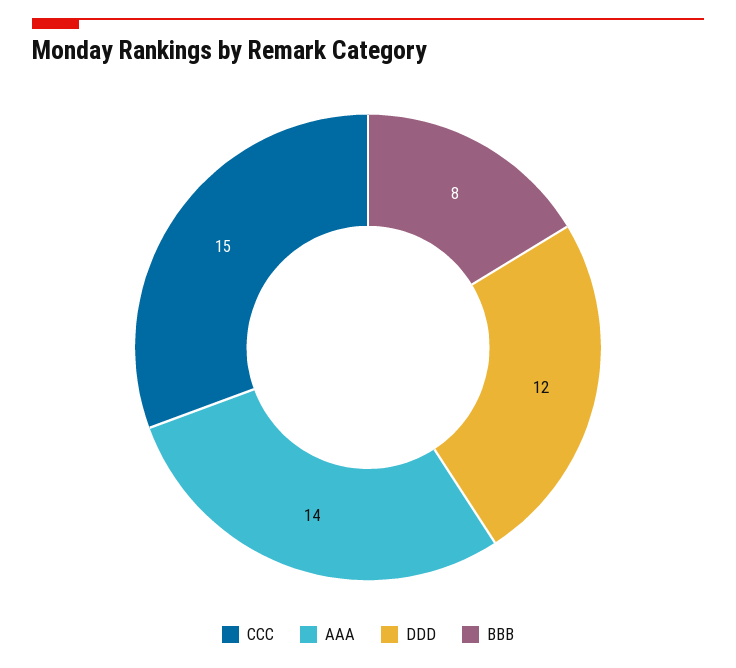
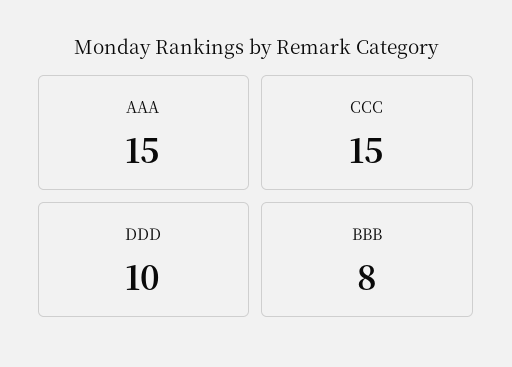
  {
    "CCC": 15,
-   "AAA": 14,
+   "AAA": 15,
-   "DDD": 12,
+   "DDD": 10,
    "BBB": 8
  }

